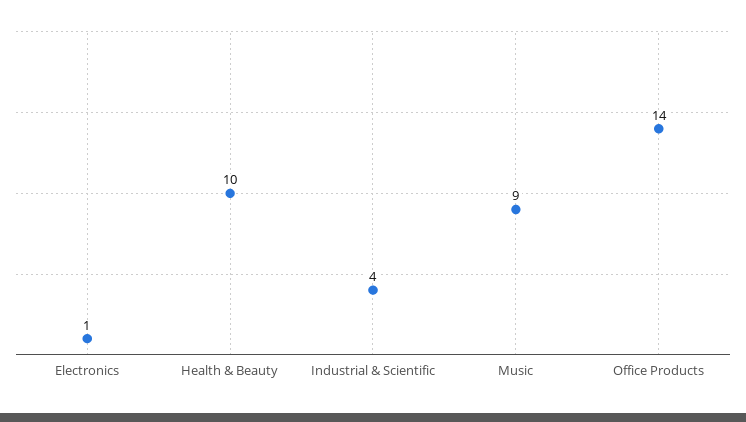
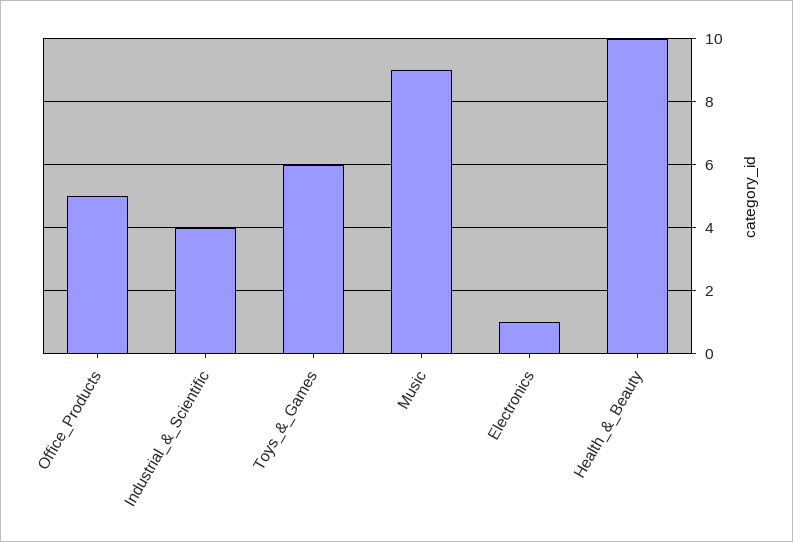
  {
    "Electronics": 1,
    "Health & Beauty": 10,
    "Industrial & Scientific": 4,
    "Music": 9,
-   "Office Products": 14
+   "Office Products": 5,
+   "Toys_&_Games": 6
  }

